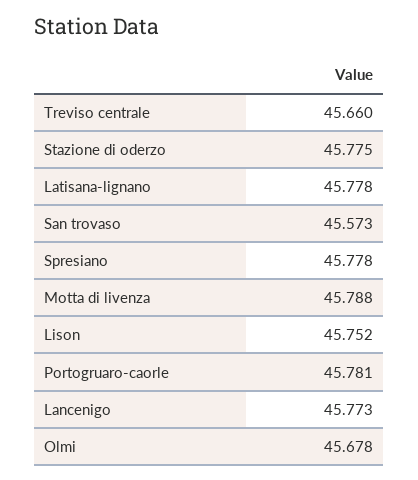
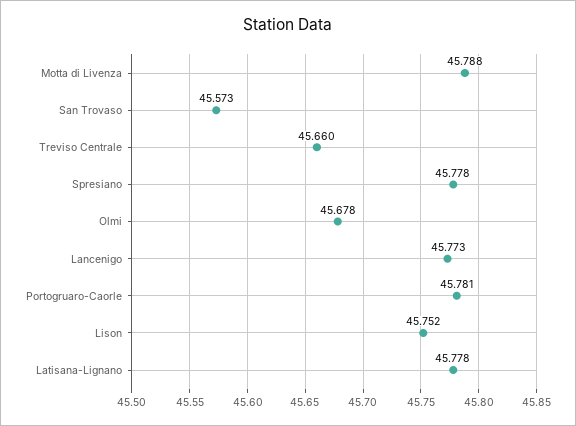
  {
    "Treviso centrale": 45.66,
-   "Stazione di oderzo": 45.775,
    "Latisana-lignano": 45.778,
    "San trovaso": 45.573,
    "Spresiano": 45.778,
    "Motta di livenza": 45.788,
    "Lison": 45.752,
    "Portogruaro-caorle": 45.781,
    "Lancenigo": 45.773,
    "Olmi": 45.678
  }

